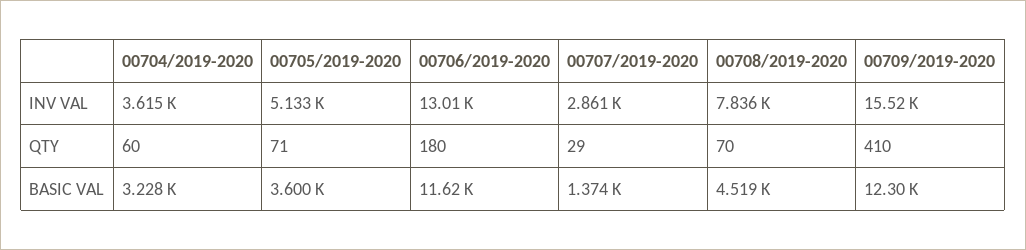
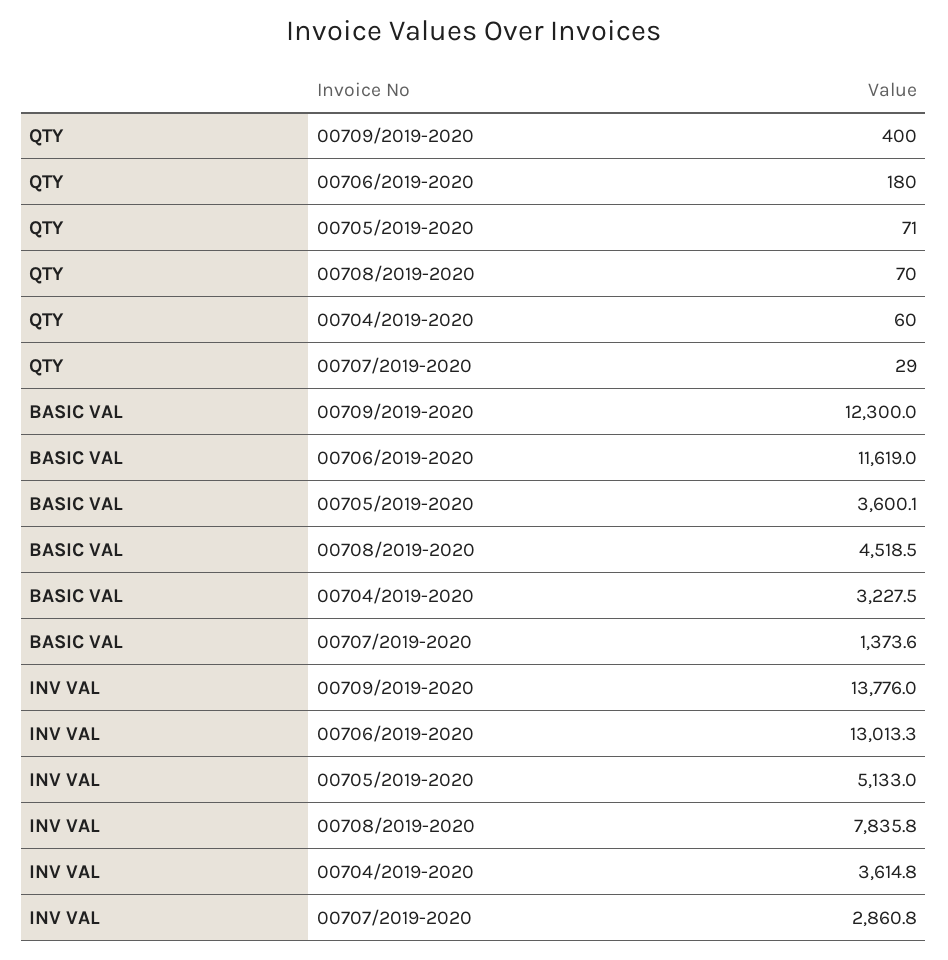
  {
    "00704/2019-2020": {
      "INV VAL": 3614.8,
      "QTY": 60,
      "BASIC VAL": 3227.5
    },
    "00705/2019-2020": {
      "INV VAL": 5133,
      "QTY": 71,
      "BASIC VAL": 3600.1
    },
    "00706/2019-2020": {
      "INV VAL": 13013.3,
      "QTY": 180,
      "BASIC VAL": 11619
    },
    "00707/2019-2020": {
      "INV VAL": 2860.8,
      "QTY": 29,
      "BASIC VAL": 1373.6
    },
    "00708/2019-2020": {
      "INV VAL": 7835.8,
      "QTY": 70,
      "BASIC VAL": 4518.5
    },
    "00709/2019-2020": {
-     "INV VAL": 15520,
+     "INV VAL": 13776,
-     "QTY": 410,
+     "QTY": 400,
      "BASIC VAL": 12300
    }
  }

